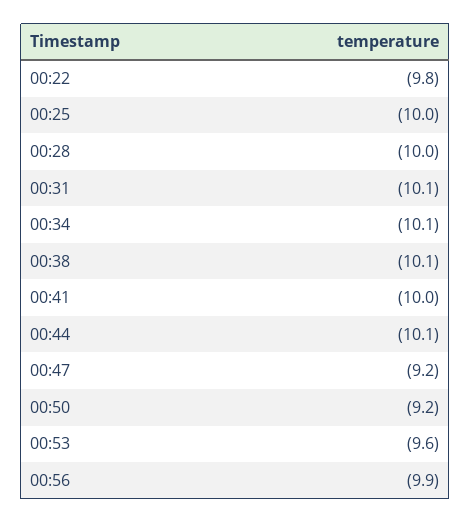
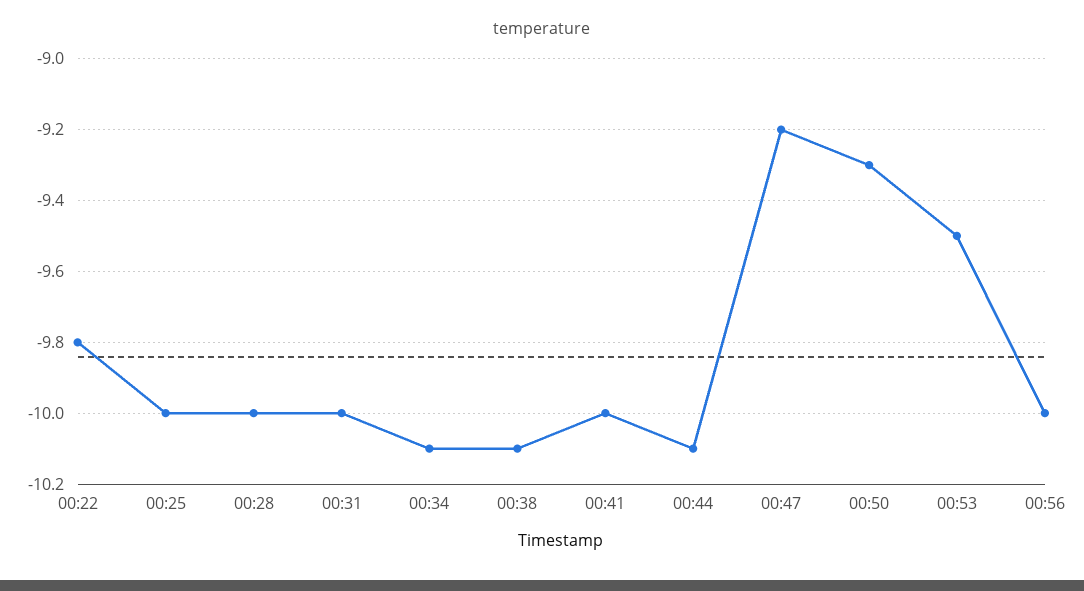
  {
    "00:22": -9.8,
    "00:25": -10,
    "00:28": -10,
-   "00:31": -10.1,
+   "00:31": -10,
    "00:34": -10.1,
    "00:38": -10.1,
    "00:41": -10,
    "00:44": -10.1,
    "00:47": -9.2,
-   "00:50": -9.2,
+   "00:50": -9.3,
-   "00:53": -9.6,
+   "00:53": -9.5,
-   "00:56": -9.9
+   "00:56": -10
  }

